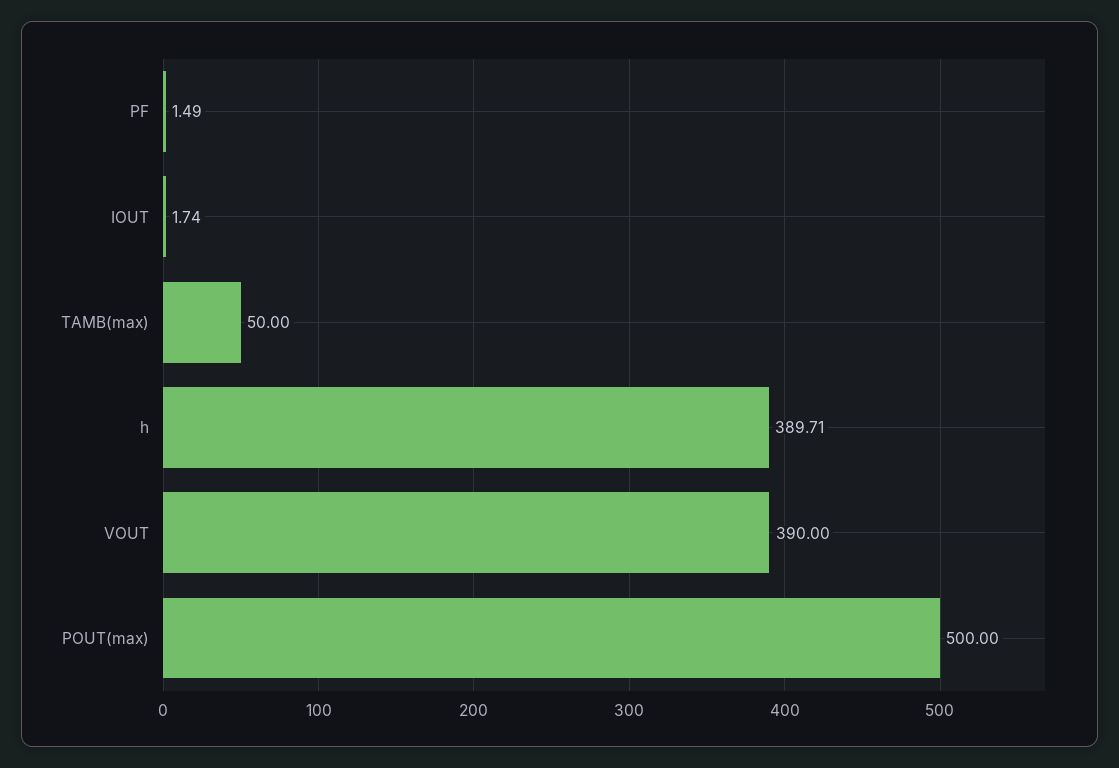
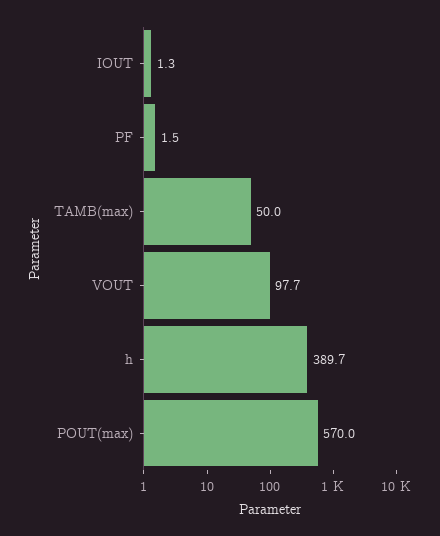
  {
    "PF": 1.49,
-   "IOUT": 1.74,
+   "IOUT": 1.3,
    "TAMB(max)": 50,
    "h": 389.71,
-   "VOUT": 390,
+   "VOUT": 97.7,
-   "POUT(max)": 500
+   "POUT(max)": 570
  }

